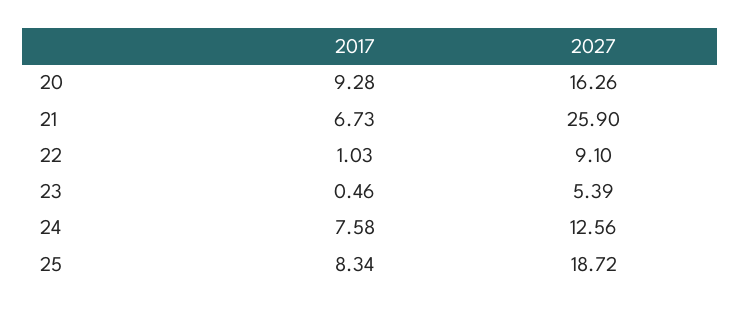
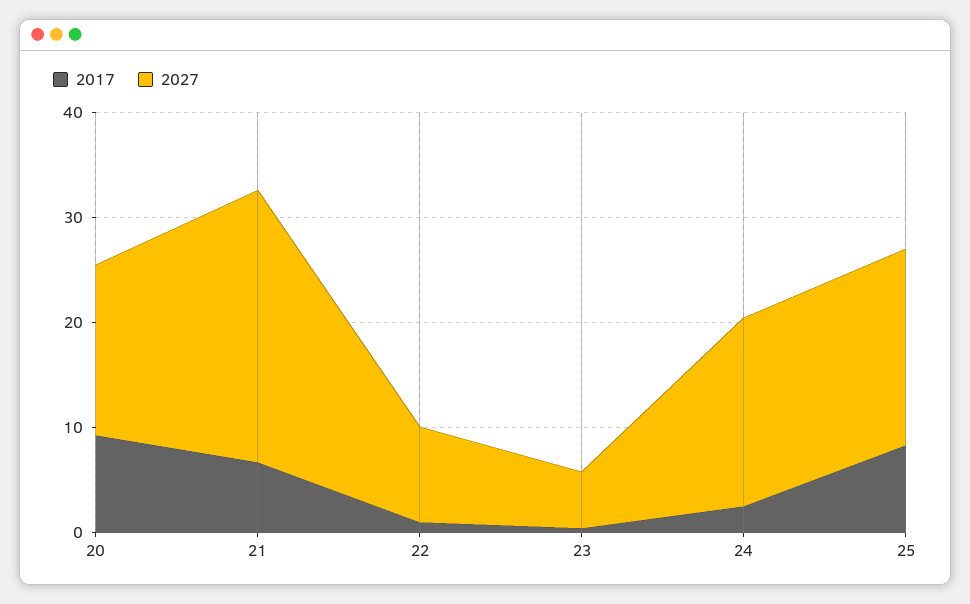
  {
    "2017": {
      "20": 9.28,
      "21": 6.73,
      "22": 1.03,
      "23": 0.46,
-     "24": 7.58,
+     "24": 2,
      "25": 8.34
    },
    "2027": {
      "20": 16.26,
      "21": 25.9,
      "22": 9.1,
      "23": 5.39,
-     "24": 12.56,
+     "24": 18,
      "25": 18.72
    }
  }

